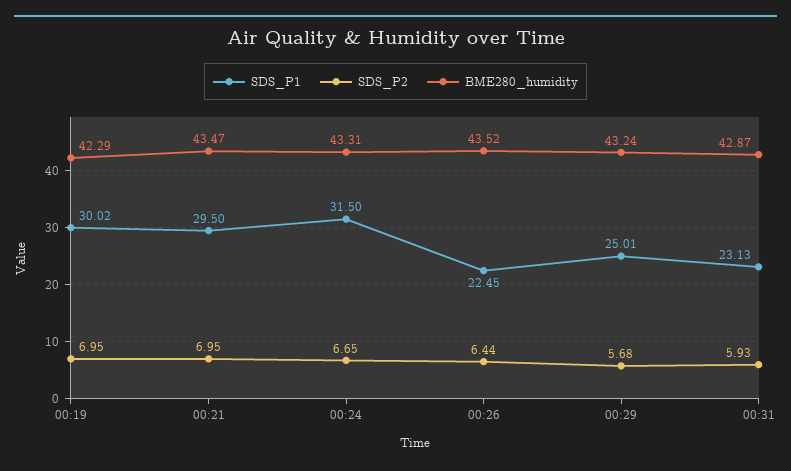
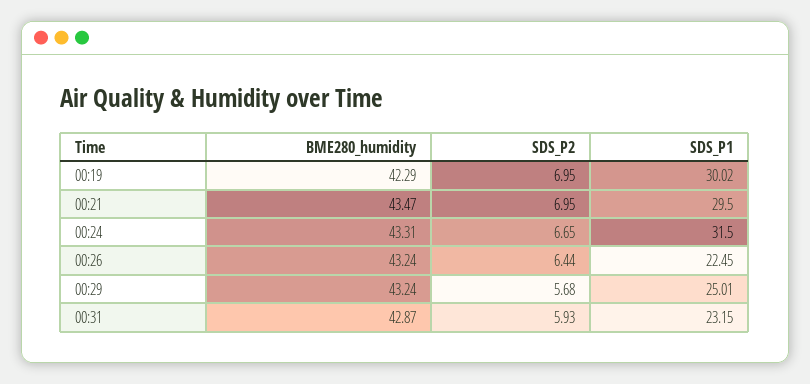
  {
    "SDS_P1": {
      "00:19": 30.02,
      "00:21": 29.5,
      "00:24": 31.5,
      "00:26": 22.45,
      "00:29": 25.01,
-     "00:31": 23.13
+     "00:31": 23.15
    },
    "SDS_P2": {
      "00:19": 6.95,
      "00:21": 6.95,
      "00:24": 6.65,
      "00:26": 6.44,
      "00:29": 5.68,
      "00:31": 5.93
    },
    "BME280_humidity": {
      "00:19": 42.29,
      "00:21": 43.47,
      "00:24": 43.31,
-     "00:26": 43.52,
+     "00:26": 43.24,
      "00:29": 43.24,
      "00:31": 42.87
    }
  }

